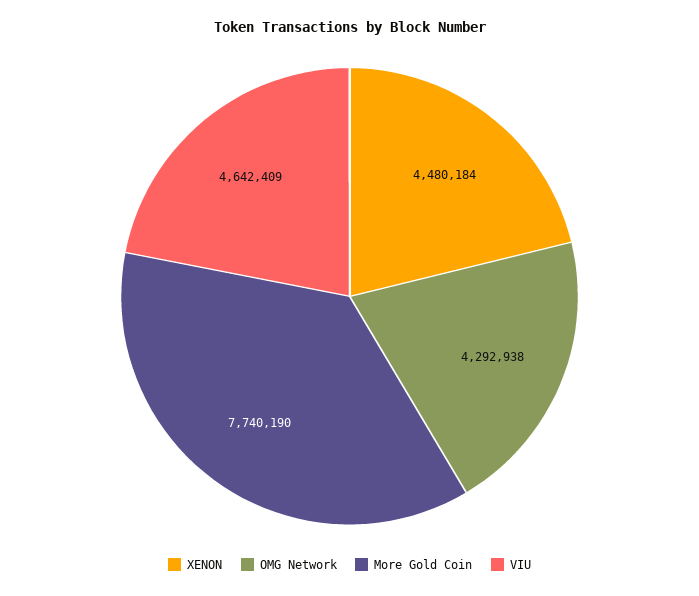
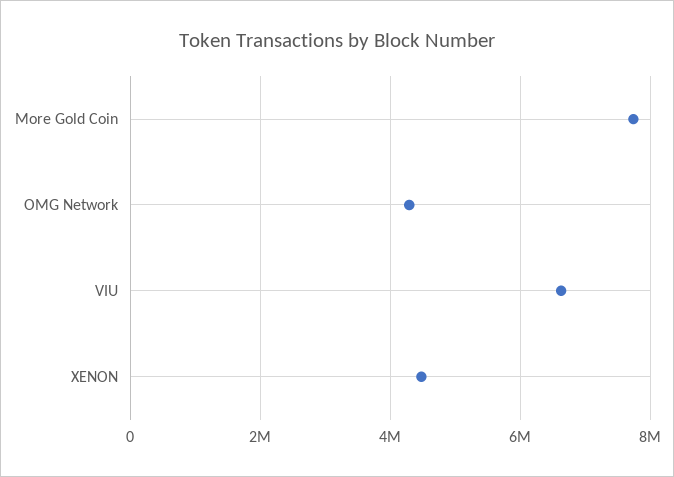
  {
    "XENON": 4480184,
    "OMG Network": 4292938,
    "More Gold Coin": 7740190,
-   "VIU": 4642409
+   "VIU": 6600000
  }

